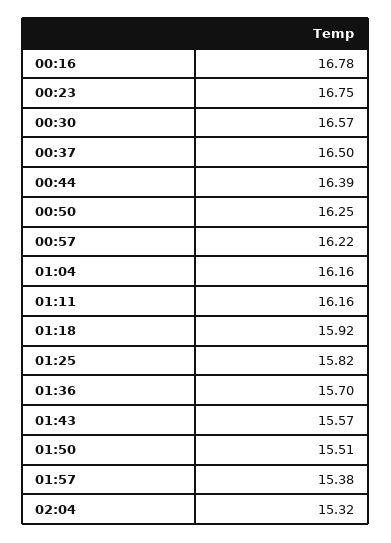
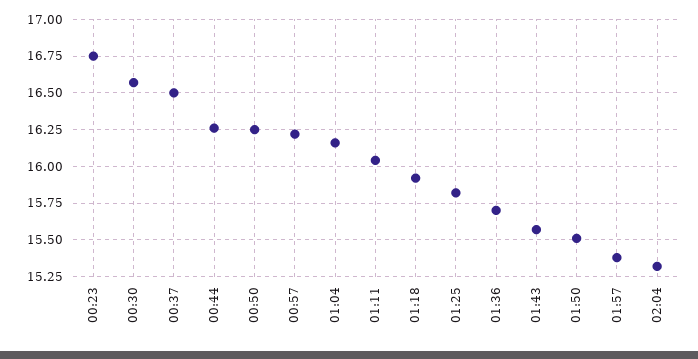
  {
-   "00:16": 16.78,
    "00:23": 16.75,
    "00:30": 16.57,
    "00:37": 16.5,
-   "00:44": 16.39,
+   "00:44": 16.25,
    "00:50": 16.25,
    "00:57": 16.22,
    "01:04": 16.16,
-   "01:11": 16.16,
+   "01:11": 16.05,
    "01:18": 15.92,
    "01:25": 15.82,
    "01:36": 15.7,
    "01:43": 15.57,
    "01:50": 15.51,
    "01:57": 15.38,
    "02:04": 15.32
  }

